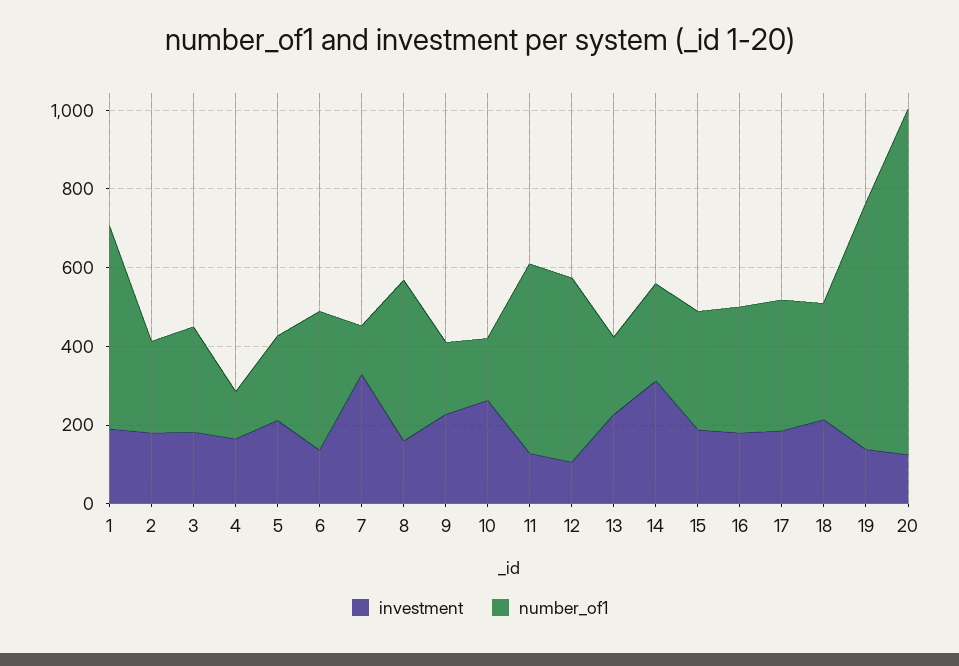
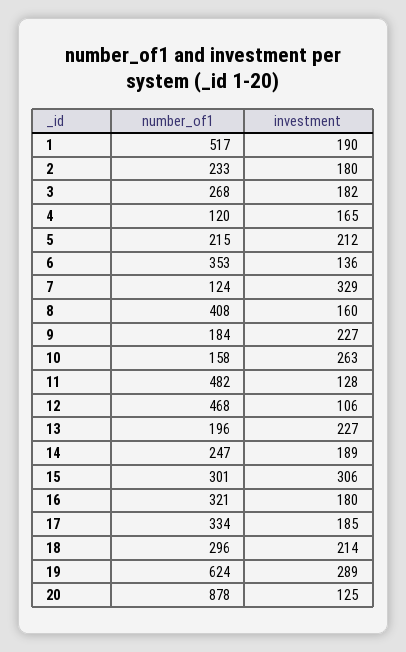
  {
    "investment": {
      "1": 190,
      "2": 180,
      "3": 182,
      "4": 165,
      "5": 212,
      "6": 136,
      "7": 329,
      "8": 160,
      "9": 227,
      "10": 263,
      "11": 128,
      "12": 106,
      "13": 227,
-     "14": 300,
+     "14": 189,
-     "15": 200,
+     "15": 306,
      "16": 180,
      "17": 185,
      "18": 214,
-     "19": 150,
+     "19": 289,
      "20": 125
    },
    "number_of1": {
      "1": 517,
      "2": 233,
      "3": 268,
      "4": 120,
      "5": 215,
      "6": 353,
      "7": 124,
      "8": 408,
      "9": 184,
      "10": 158,
      "11": 482,
      "12": 468,
      "13": 196,
      "14": 247,
      "15": 301,
      "16": 321,
      "17": 334,
      "18": 296,
      "19": 624,
      "20": 878
    }
  }

